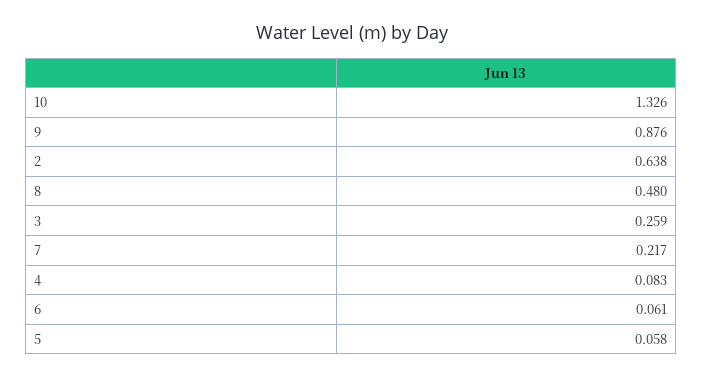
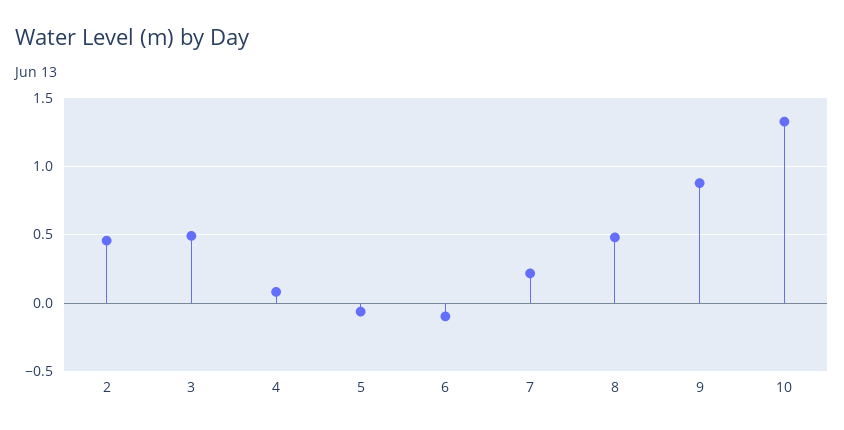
  {
    "10": 1.326,
    "9": 0.876,
-   "2": 0.638,
+   "2": 0.45,
    "8": 0.48,
-   "3": 0.259,
+   "3": 0.5,
    "7": 0.217,
    "4": 0.083,
-   "6": 0.061,
+   "6": -0.1,
-   "5": 0.058
+   "5": -0.05
  }

